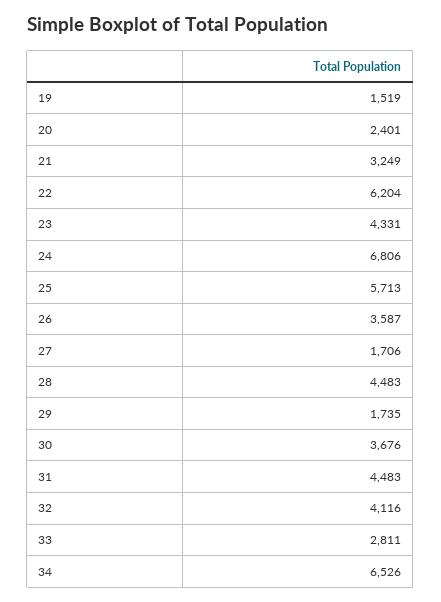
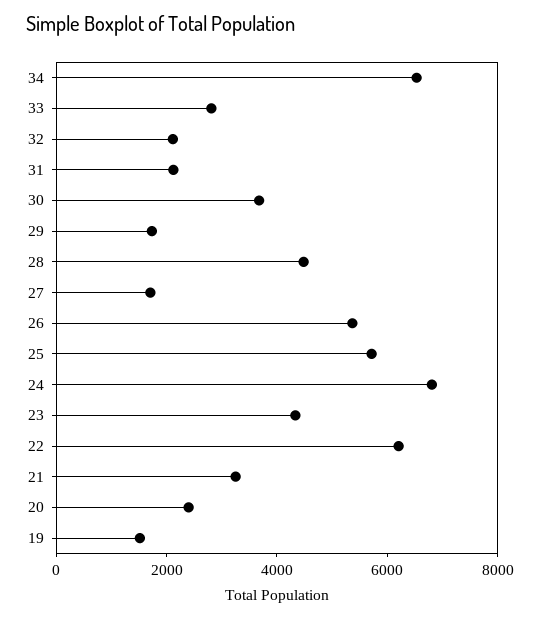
  {
    "19": 1519,
    "20": 2401,
    "21": 3249,
    "22": 6204,
    "23": 4331,
    "24": 6806,
    "25": 5713,
-   "26": 3587,
+   "26": 5500,
    "27": 1706,
    "28": 4483,
    "29": 1735,
    "30": 3676,
-   "31": 4483,
+   "31": 2000,
-   "32": 4116,
+   "32": 2000,
    "33": 2811,
    "34": 6526
  }

